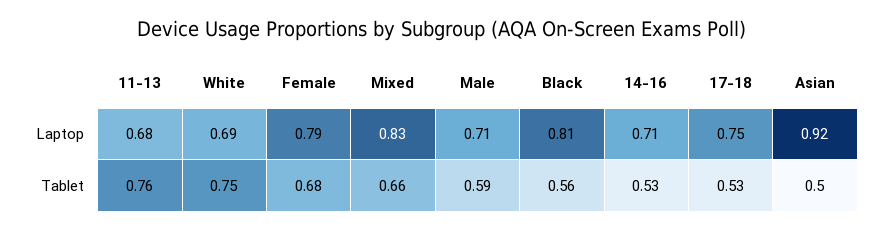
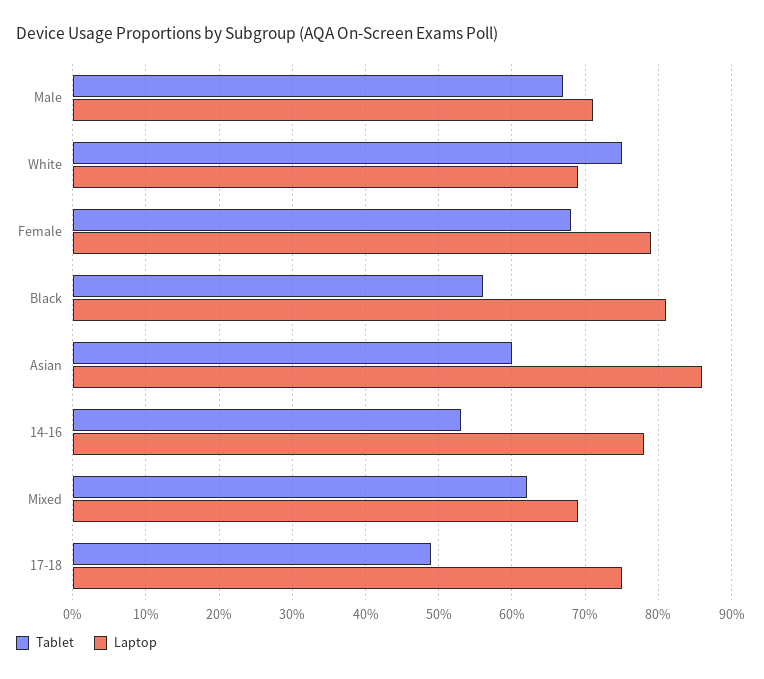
  {
    "Laptop": {
-     "11-13": 0.68,
      "White": 0.69,
      "Female": 0.79,
-     "Mixed": 0.83,
+     "Mixed": 0.69,
      "Male": 0.71,
      "Black": 0.81,
-     "14-16": 0.71,
+     "14-16": 0.78,
      "17-18": 0.75,
-     "Asian": 0.92
+     "Asian": 0.86
    },
    "Tablet": {
-     "11-13": 0.76,
      "White": 0.75,
      "Female": 0.68,
-     "Mixed": 0.66,
+     "Mixed": 0.62,
-     "Male": 0.59,
+     "Male": 0.67,
      "Black": 0.56,
      "14-16": 0.53,
-     "17-18": 0.53,
+     "17-18": 0.49,
-     "Asian": 0.5
+     "Asian": 0.6
    }
  }

